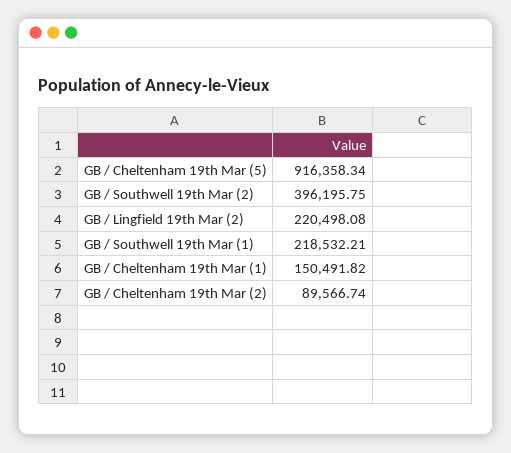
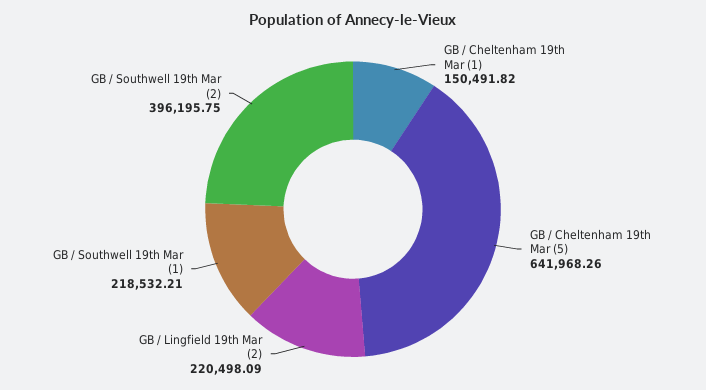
  {
-   "GB / Cheltenham 19th Mar (5)": 916358.34,
+   "GB / Cheltenham 19th Mar (5)": 641968.26,
    "GB / Southwell 19th Mar (2)": 396195.75,
-   "GB / Lingfield 19th Mar (2)": 220498.08,
+   "GB / Lingfield 19th Mar (2)": 220498.09,
    "GB / Southwell 19th Mar (1)": 218532.21,
-   "GB / Cheltenham 19th Mar (1)": 150491.82,
+   "GB / Cheltenham 19th Mar (1)": 150491.82
-   "GB / Cheltenham 19th Mar (2)": 89566.74
  }

